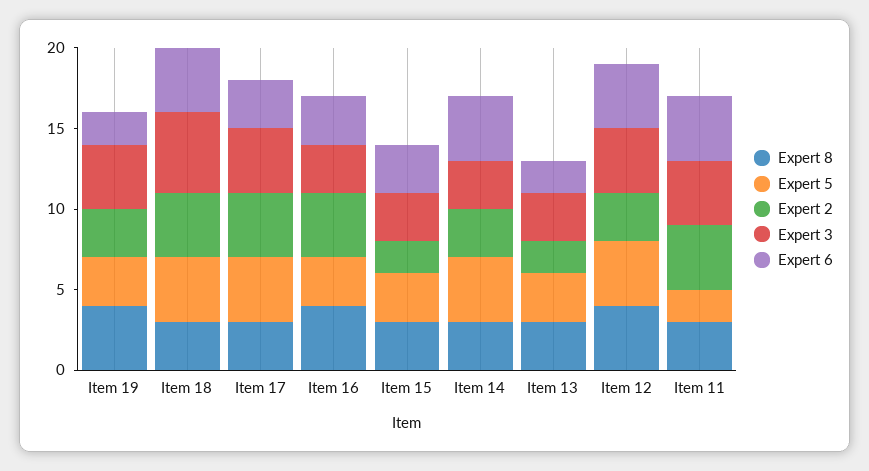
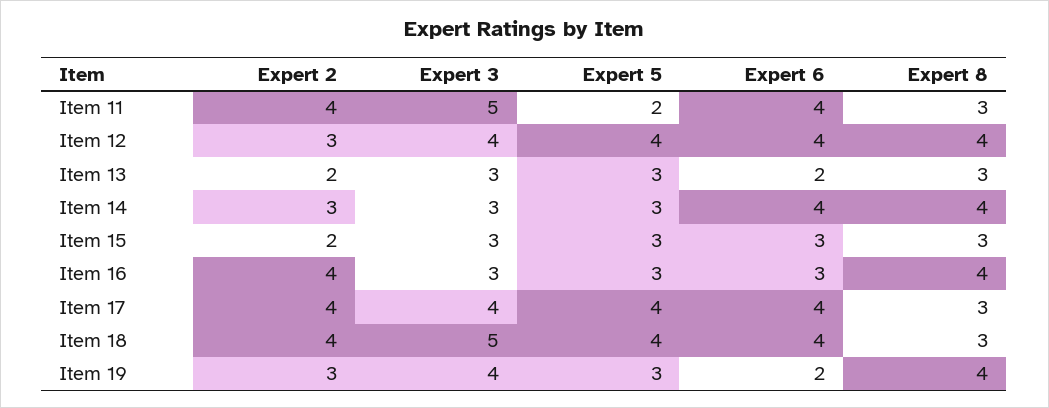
  {
    "Expert 8": {
      "Item 19": 4,
      "Item 18": 3,
      "Item 17": 3,
      "Item 16": 4,
      "Item 15": 3,
-     "Item 14": 3,
+     "Item 14": 4,
      "Item 13": 3,
      "Item 12": 4,
      "Item 11": 3
    },
    "Expert 5": {
      "Item 19": 3,
      "Item 18": 4,
      "Item 17": 4,
      "Item 16": 3,
      "Item 15": 3,
-     "Item 14": 4,
+     "Item 14": 3,
      "Item 13": 3,
      "Item 12": 4,
      "Item 11": 2
    },
    "Expert 2": {
      "Item 19": 3,
      "Item 18": 4,
      "Item 17": 4,
      "Item 16": 4,
      "Item 15": 2,
      "Item 14": 3,
      "Item 13": 2,
      "Item 12": 3,
      "Item 11": 4
    },
    "Expert 3": {
      "Item 19": 4,
      "Item 18": 5,
      "Item 17": 4,
      "Item 16": 3,
      "Item 15": 3,
      "Item 14": 3,
      "Item 13": 3,
      "Item 12": 4,
-     "Item 11": 4
+     "Item 11": 5
    },
    "Expert 6": {
      "Item 19": 2,
      "Item 18": 4,
-     "Item 17": 3,
+     "Item 17": 4,
      "Item 16": 3,
      "Item 15": 3,
      "Item 14": 4,
      "Item 13": 2,
      "Item 12": 4,
      "Item 11": 4
    }
  }

